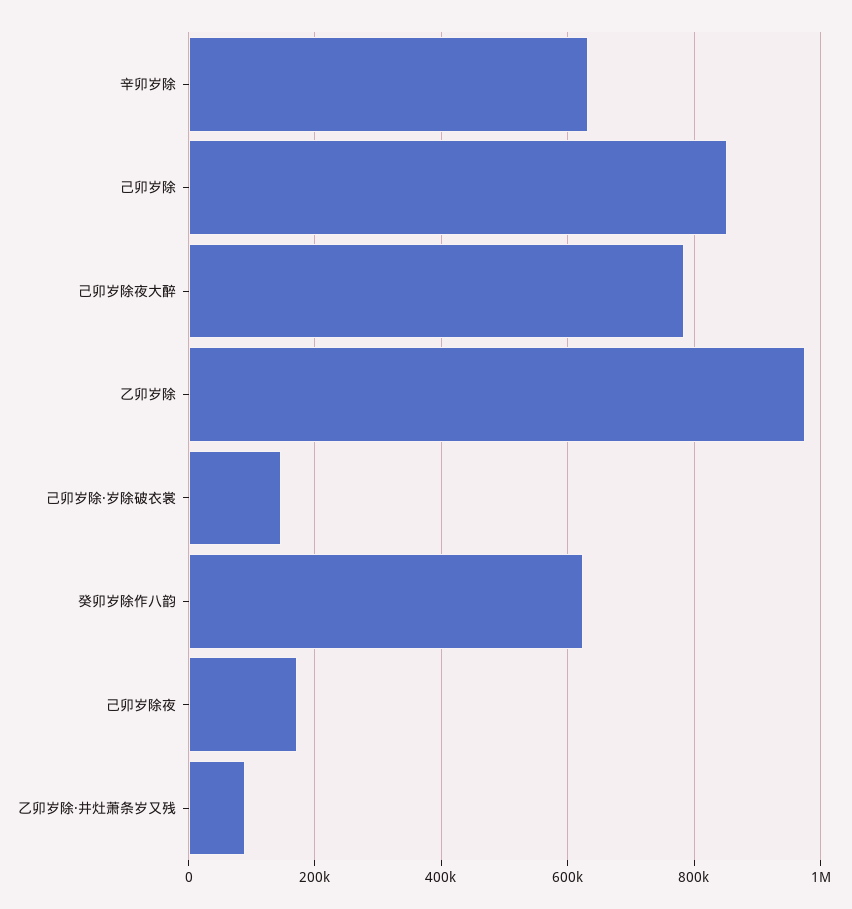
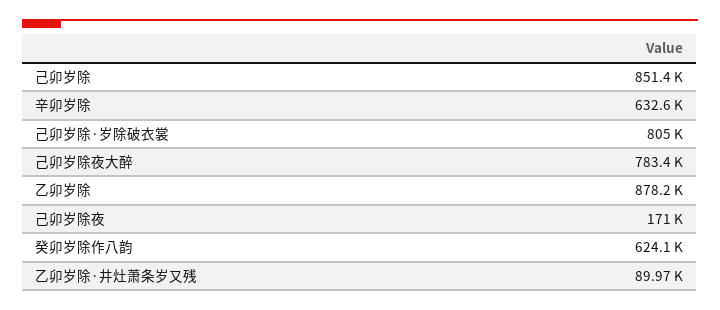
  {
    "辛卯岁除": 632600,
    "己卯岁除": 851400,
    "己卯岁除夜大醉": 783400,
-   "乙卯岁除": 980000,
+   "乙卯岁除": 878200,
-   "己卯岁除·岁除破衣裳": 140000,
+   "己卯岁除·岁除破衣裳": 805000,
    "癸卯岁除作八韵": 624100,
    "己卯岁除夜": 171000,
    "乙卯岁除·井灶萧条岁又残": 89970
  }

